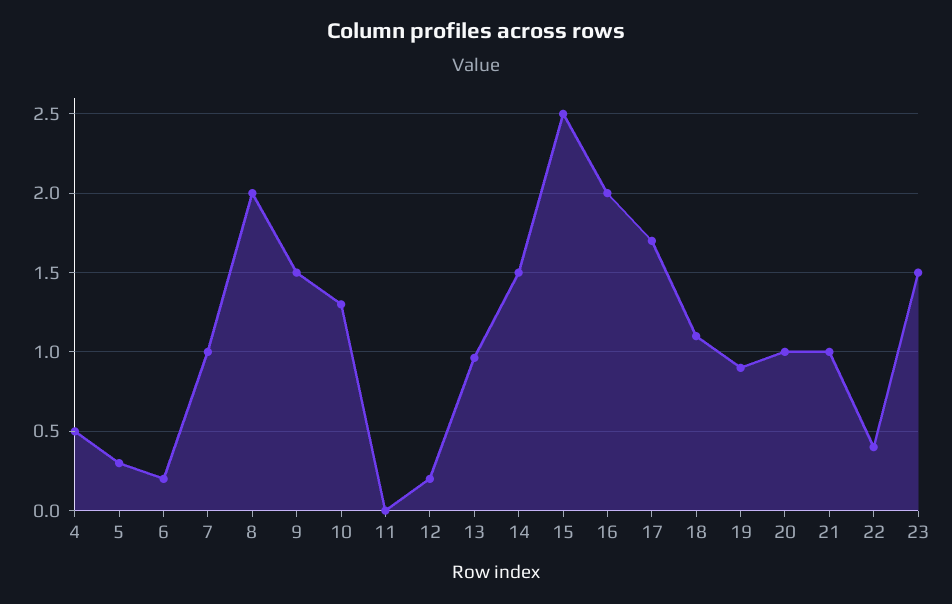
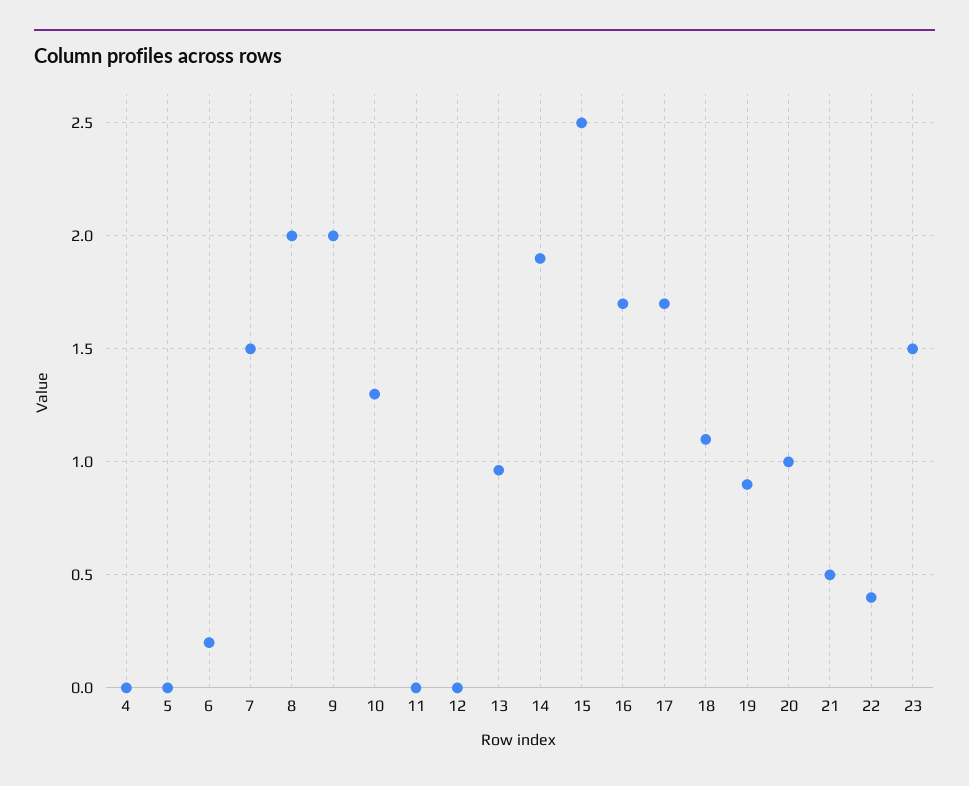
  {
-   "4": 0.5,
+   "4": 0,
-   "5": 0.3,
+   "5": 0,
    "6": 0.2,
-   "7": 1,
+   "7": 1.5,
    "8": 2,
-   "9": 1.5,
+   "9": 2,
    "10": 1.3,
    "11": 0,
-   "12": 0.2,
+   "12": 0,
    "13": 0.95,
-   "14": 1.5,
+   "14": 1.9,
    "15": 2.5,
-   "16": 2,
+   "16": 1.7,
    "17": 1.7,
    "18": 1.1,
    "19": 0.9,
    "20": 1,
-   "21": 1,
+   "21": 0.5,
    "22": 0.4,
    "23": 1.5
  }

